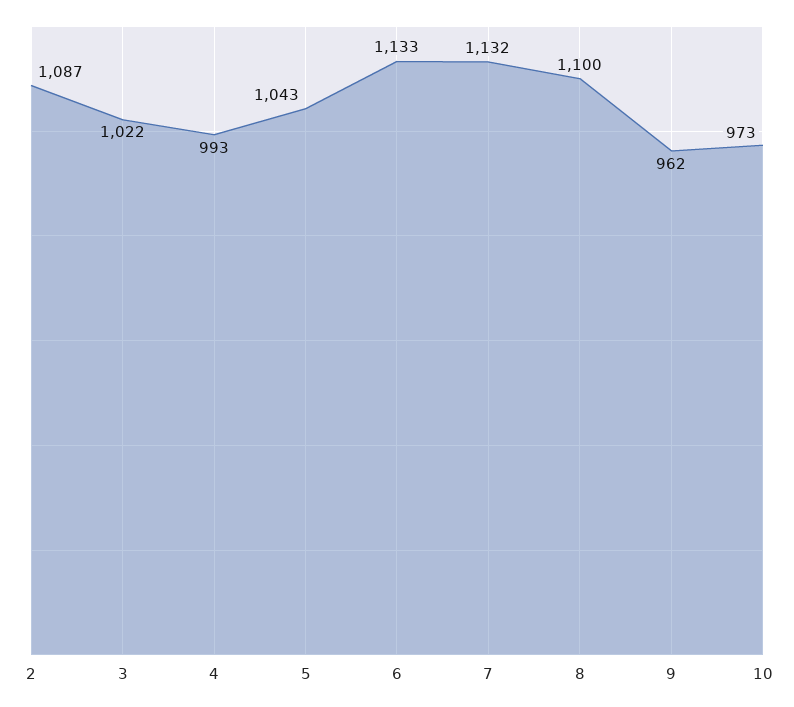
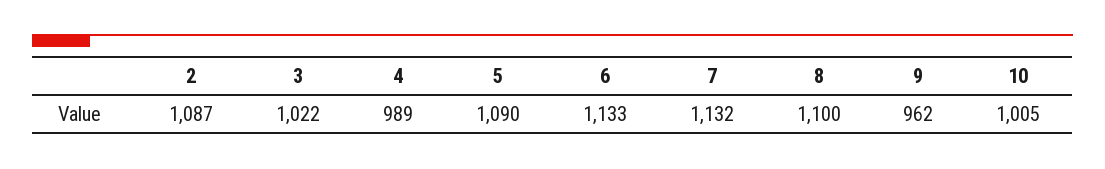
  {
    "2": 1087,
    "3": 1022,
-   "4": 993,
+   "4": 989,
-   "5": 1043,
+   "5": 1090,
    "6": 1133,
    "7": 1132,
    "8": 1100,
    "9": 962,
-   "10": 973
+   "10": 1005
  }

